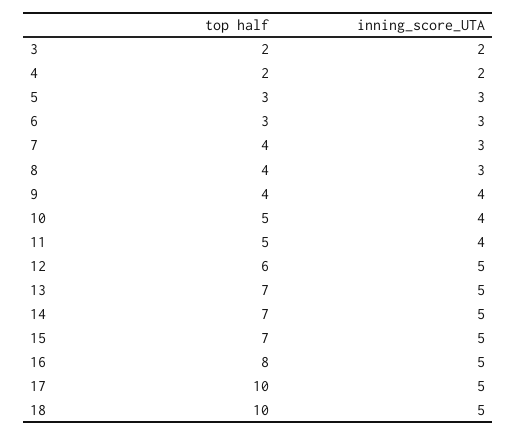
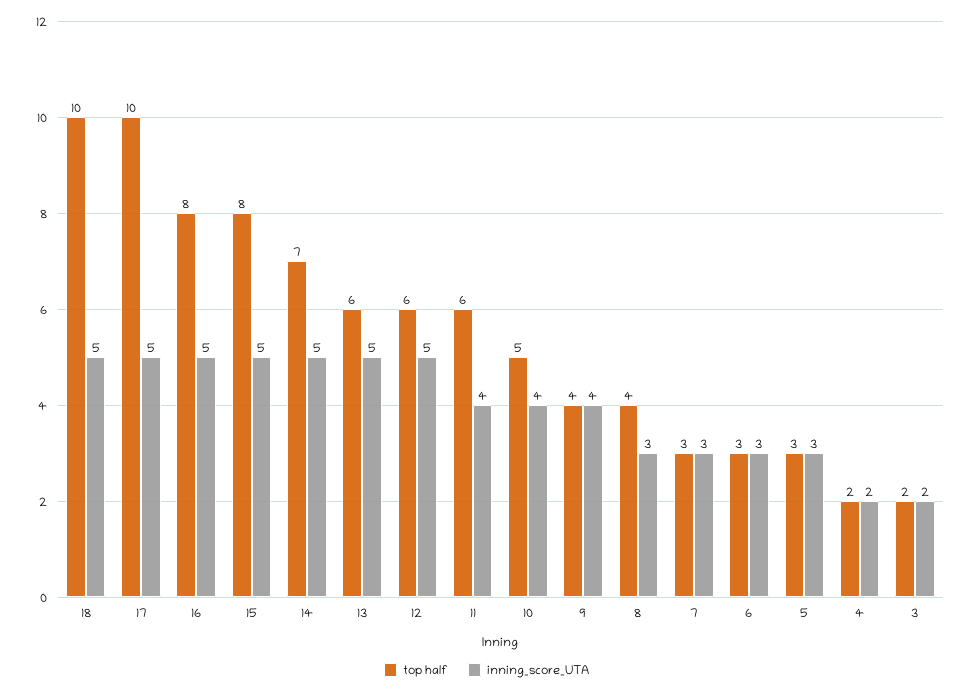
  {
    "top half": {
      "3": 2,
      "4": 2,
      "5": 3,
      "6": 3,
-     "7": 4,
+     "7": 3,
      "8": 4,
      "9": 4,
      "10": 5,
-     "11": 5,
+     "11": 6,
      "12": 6,
-     "13": 7,
+     "13": 6,
      "14": 7,
-     "15": 7,
+     "15": 8,
      "16": 8,
      "17": 10,
      "18": 10
    },
    "inning_score_UTA": {
      "3": 2,
      "4": 2,
      "5": 3,
      "6": 3,
      "7": 3,
      "8": 3,
      "9": 4,
      "10": 4,
      "11": 4,
      "12": 5,
      "13": 5,
      "14": 5,
      "15": 5,
      "16": 5,
      "17": 5,
      "18": 5
    }
  }

